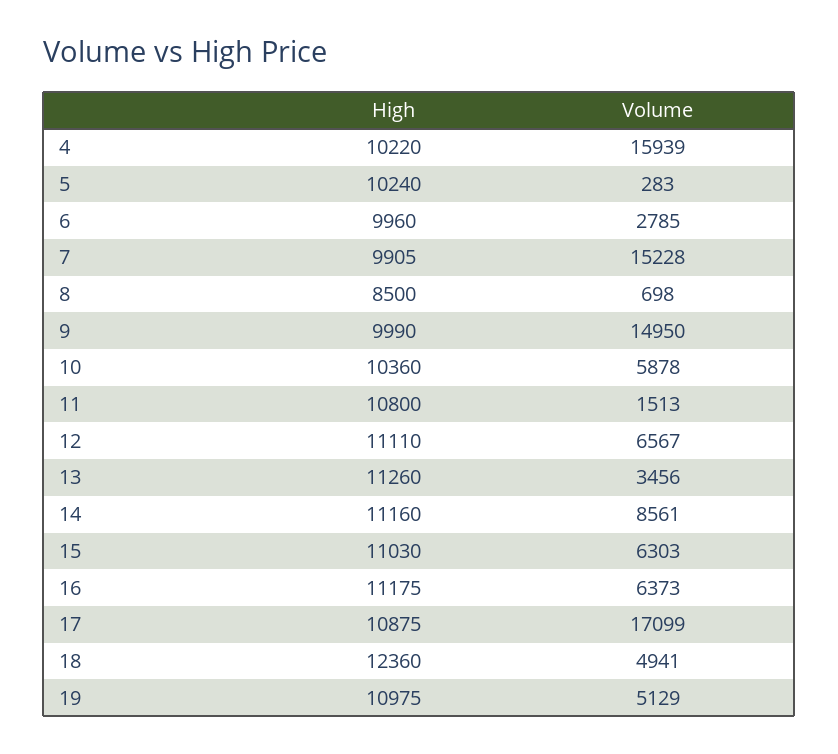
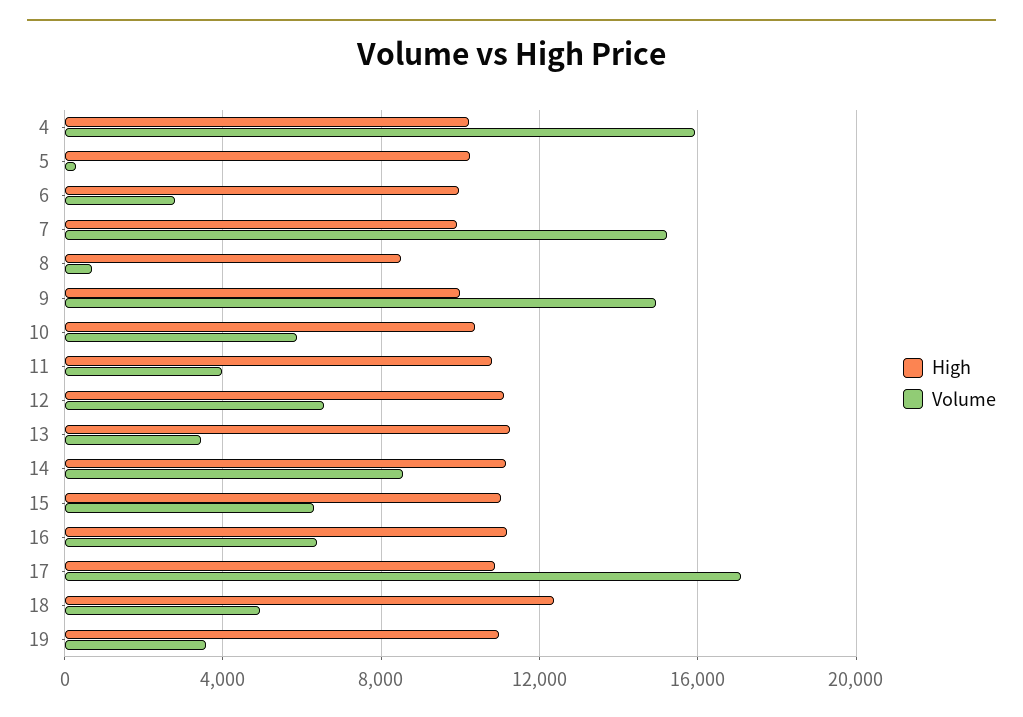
  {
    "High": {
      "4": 10220,
      "5": 10240,
      "6": 9960,
      "7": 9905,
      "8": 8500,
      "9": 9990,
      "10": 10360,
      "11": 10800,
      "12": 11110,
      "13": 11260,
      "14": 11160,
      "15": 11030,
      "16": 11175,
      "17": 10875,
      "18": 12360,
      "19": 10975
    },
    "Volume": {
      "4": 15939,
      "5": 283,
      "6": 2785,
      "7": 15228,
      "8": 698,
      "9": 14950,
      "10": 5878,
-     "11": 1513,
+     "11": 4000,
      "12": 6567,
      "13": 3456,
      "14": 8561,
      "15": 6303,
      "16": 6373,
      "17": 17099,
      "18": 4941,
-     "19": 5129
+     "19": 3500
    }
  }

